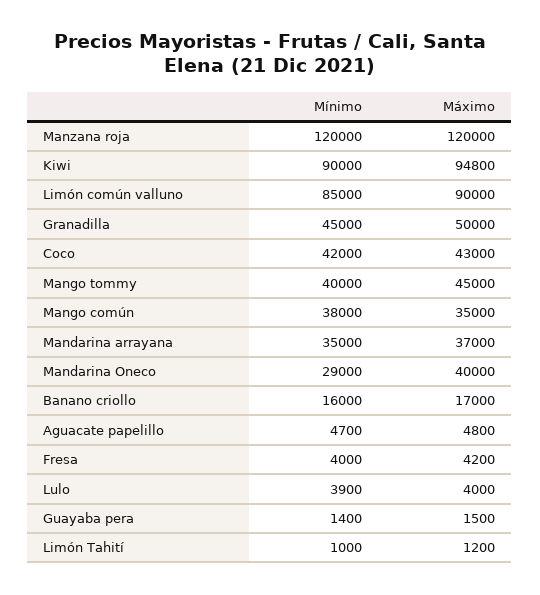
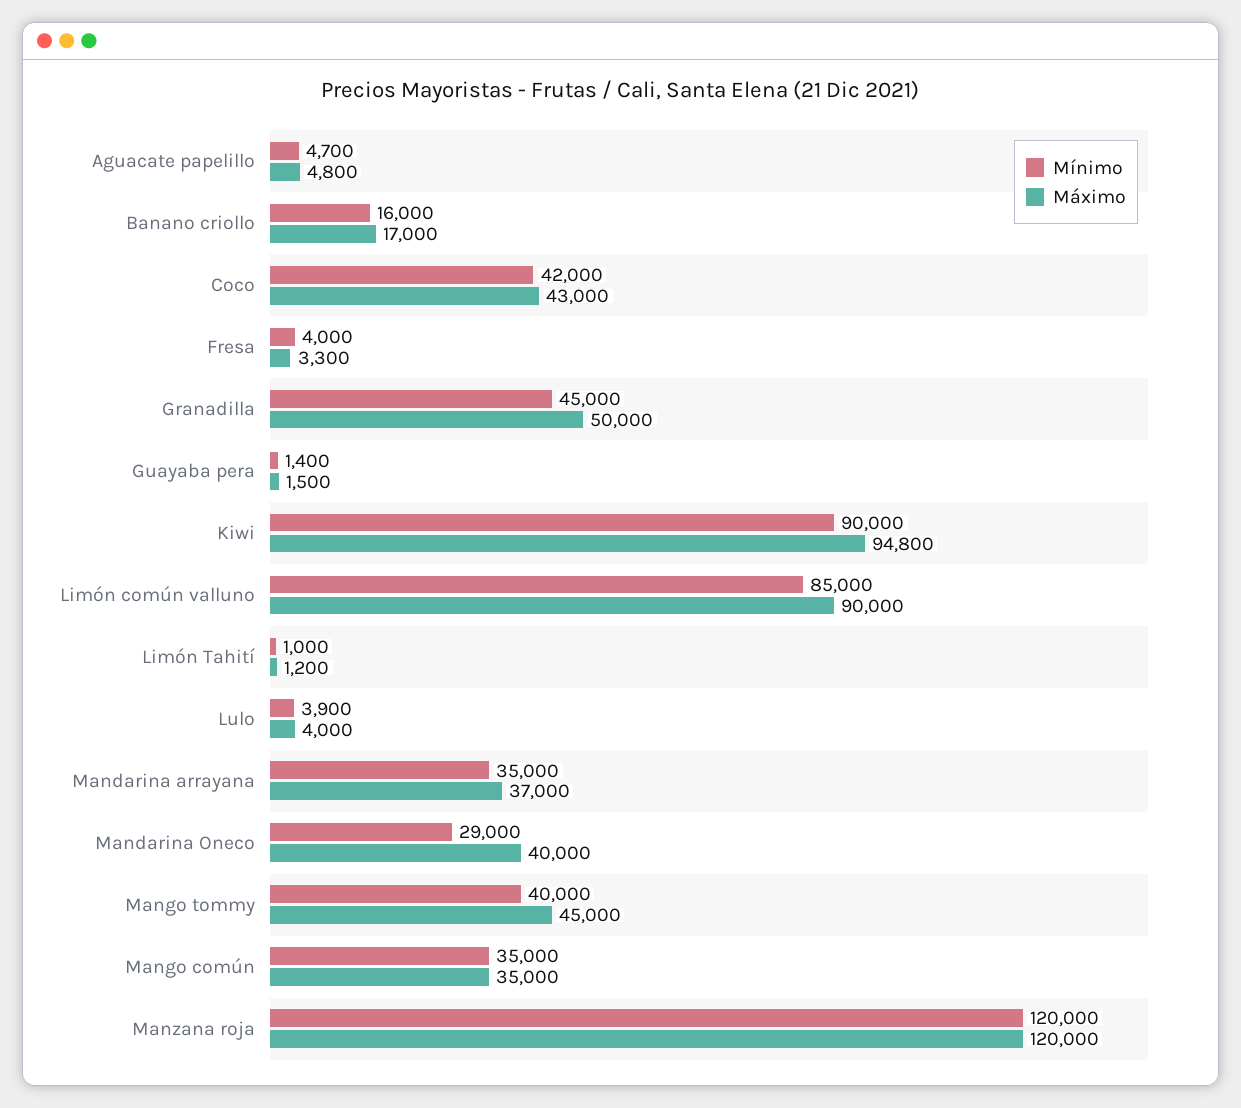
  {
    "Mínimo": {
      "Manzana roja": 120000,
      "Kiwi": 90000,
      "Limón común valluno": 85000,
      "Granadilla": 45000,
      "Coco": 42000,
      "Mango tommy": 40000,
-     "Mango común": 38000,
+     "Mango común": 35000,
      "Mandarina arrayana": 35000,
      "Mandarina Oneco": 29000,
      "Banano criollo": 16000,
      "Aguacate papelillo": 4700,
      "Fresa": 4000,
      "Lulo": 3900,
      "Guayaba pera": 1400,
      "Limón Tahití": 1000
    },
    "Máximo": {
      "Manzana roja": 120000,
      "Kiwi": 94800,
      "Limón común valluno": 90000,
      "Granadilla": 50000,
      "Coco": 43000,
      "Mango tommy": 45000,
      "Mango común": 35000,
      "Mandarina arrayana": 37000,
      "Mandarina Oneco": 40000,
      "Banano criollo": 17000,
      "Aguacate papelillo": 4800,
-     "Fresa": 4200,
+     "Fresa": 3300,
      "Lulo": 4000,
      "Guayaba pera": 1500,
      "Limón Tahití": 1200
    }
  }

